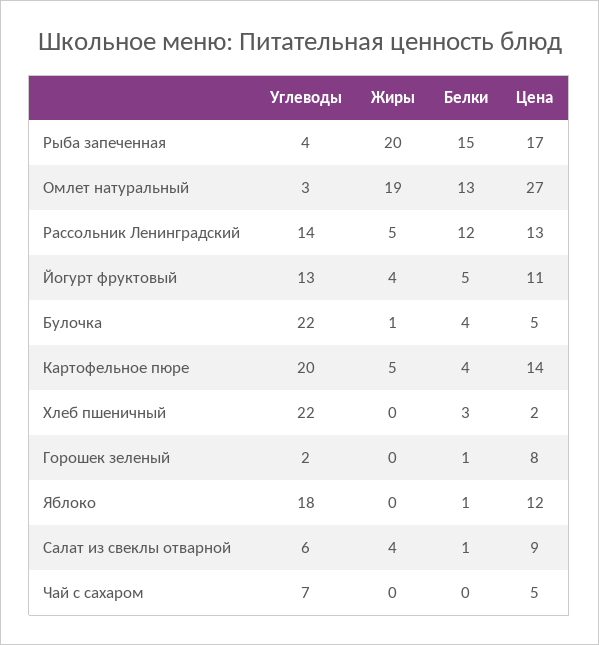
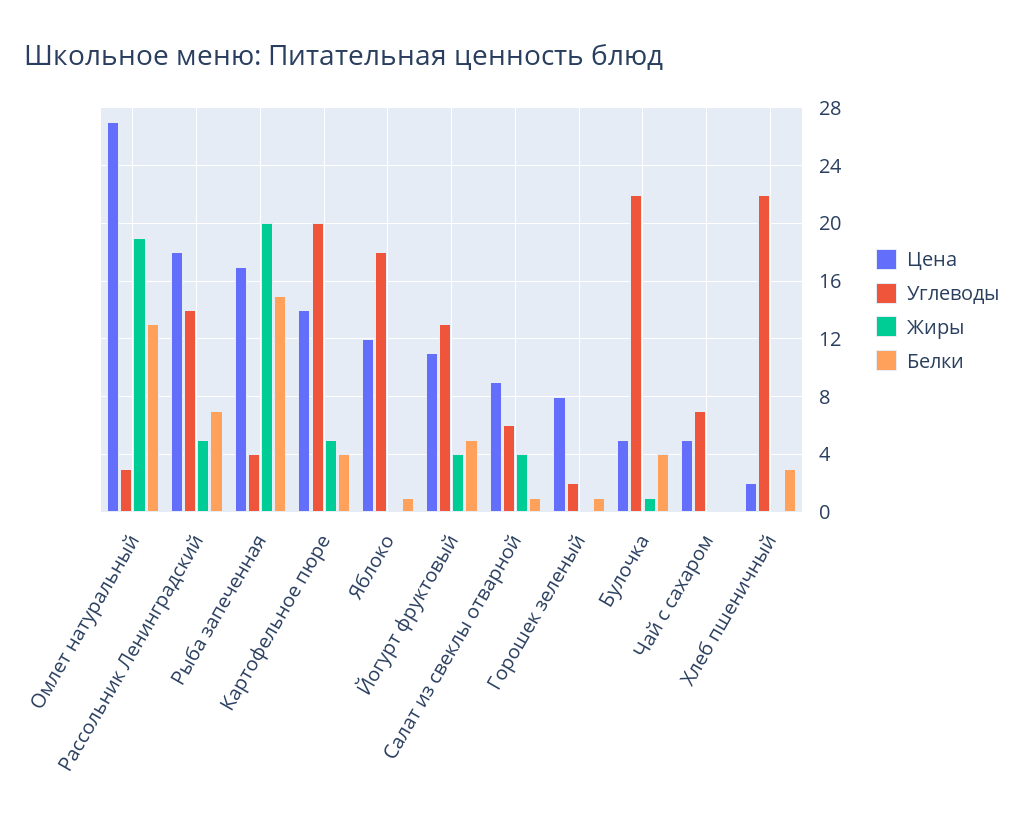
  {
    "Углеводы": {
      "Рыба запеченная": 4,
      "Омлет натуральный": 3,
      "Рассольник Ленинградский": 14,
      "Йогурт фруктовый": 13,
      "Булочка": 22,
      "Картофельное пюре": 20,
      "Хлеб пшеничный": 22,
      "Горошек зеленый": 2,
      "Яблоко": 18,
      "Салат из свеклы отварной": 6,
      "Чай с сахаром": 7
    },
    "Жиры": {
      "Рыба запеченная": 20,
      "Омлет натуральный": 19,
      "Рассольник Ленинградский": 5,
      "Йогурт фруктовый": 4,
      "Булочка": 1,
      "Картофельное пюре": 5,
      "Хлеб пшеничный": 0,
      "Горошек зеленый": 0,
      "Яблоко": 0,
      "Салат из свеклы отварной": 4,
      "Чай с сахаром": 0
    },
    "Белки": {
      "Рыба запеченная": 15,
      "Омлет натуральный": 13,
-     "Рассольник Ленинградский": 12,
+     "Рассольник Ленинградский": 7,
      "Йогурт фруктовый": 5,
      "Булочка": 4,
      "Картофельное пюре": 4,
      "Хлеб пшеничный": 3,
      "Горошек зеленый": 1,
      "Яблоко": 1,
      "Салат из свеклы отварной": 1,
      "Чай с сахаром": 0
    },
    "Цена": {
      "Рыба запеченная": 17,
      "Омлет натуральный": 27,
-     "Рассольник Ленинградский": 13,
+     "Рассольник Ленинградский": 18,
      "Йогурт фруктовый": 11,
      "Булочка": 5,
      "Картофельное пюре": 14,
      "Хлеб пшеничный": 2,
      "Горошек зеленый": 8,
      "Яблоко": 12,
      "Салат из свеклы отварной": 9,
      "Чай с сахаром": 5
    }
  }

